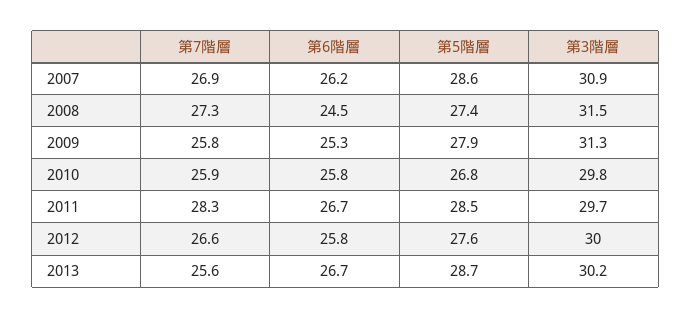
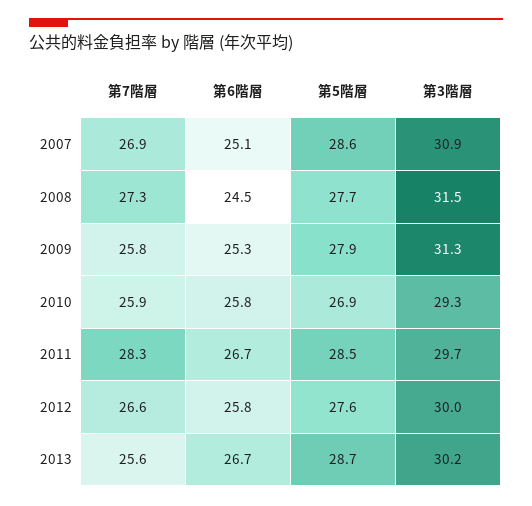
  {
    "第7階層": {
      "2007": 26.9,
      "2008": 27.3,
      "2009": 25.8,
      "2010": 25.9,
      "2011": 28.3,
      "2012": 26.6,
      "2013": 25.6
    },
    "第6階層": {
-     "2007": 26.2,
+     "2007": 25.1,
      "2008": 24.5,
      "2009": 25.3,
      "2010": 25.8,
      "2011": 26.7,
      "2012": 25.8,
      "2013": 26.7
    },
    "第5階層": {
      "2007": 28.6,
-     "2008": 27.4,
+     "2008": 27.7,
      "2009": 27.9,
-     "2010": 26.8,
+     "2010": 26.9,
      "2011": 28.5,
      "2012": 27.6,
      "2013": 28.7
    },
    "第3階層": {
      "2007": 30.9,
      "2008": 31.5,
      "2009": 31.3,
-     "2010": 29.8,
+     "2010": 29.3,
      "2011": 29.7,
      "2012": 30,
      "2013": 30.2
    }
  }

